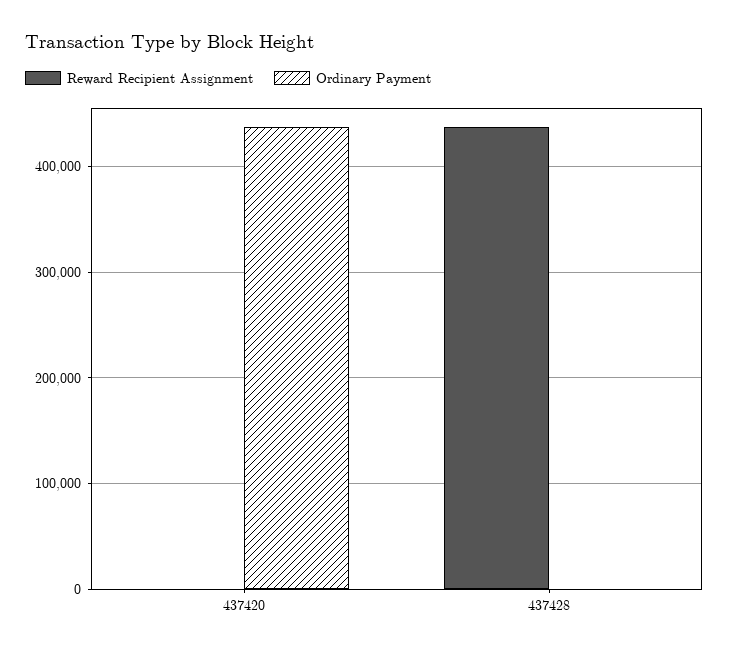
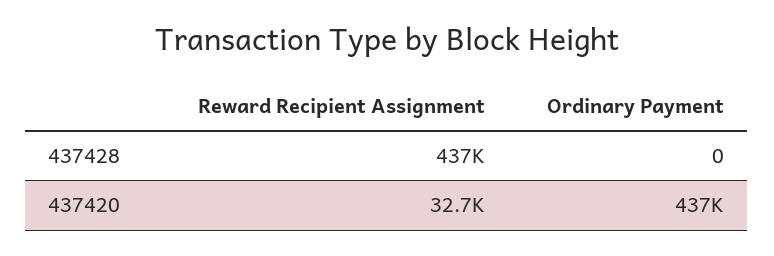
  {
    "Reward Recipient Assignment": {
-     "437420": 0,
+     "437420": 32700,
      "437428": 437000
    },
    "Ordinary Payment": {
      "437420": 437000,
      "437428": 0
    }
  }

